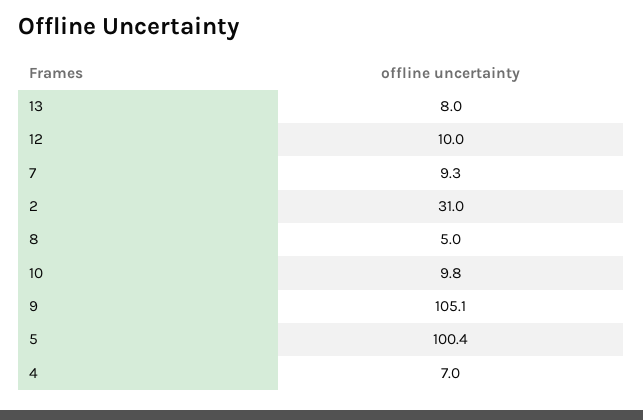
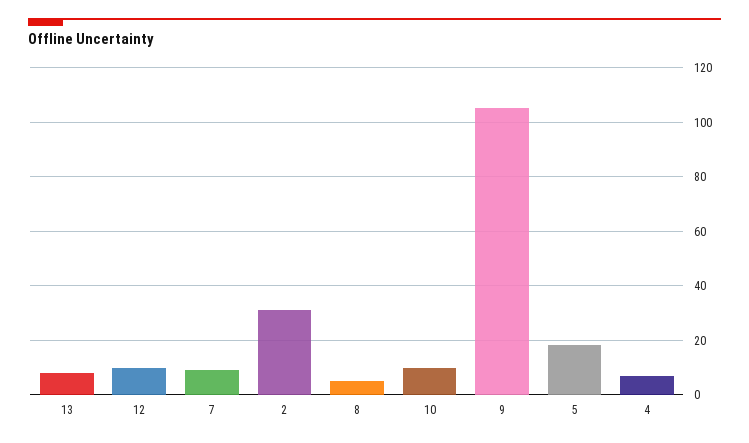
  {
    "13": 8,
    "12": 10,
    "7": 9.3,
    "2": 31,
    "8": 5,
    "10": 9.8,
    "9": 105.1,
-   "5": 100.4,
+   "5": 17.5,
    "4": 7
  }

